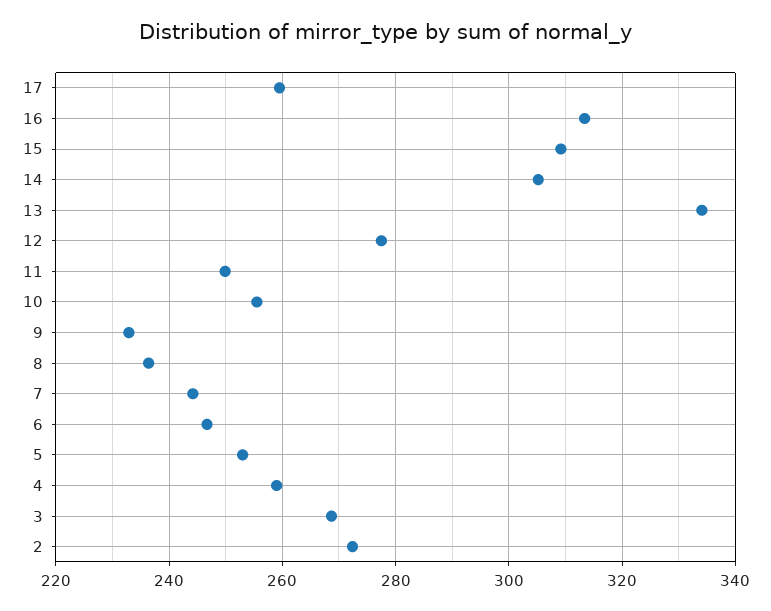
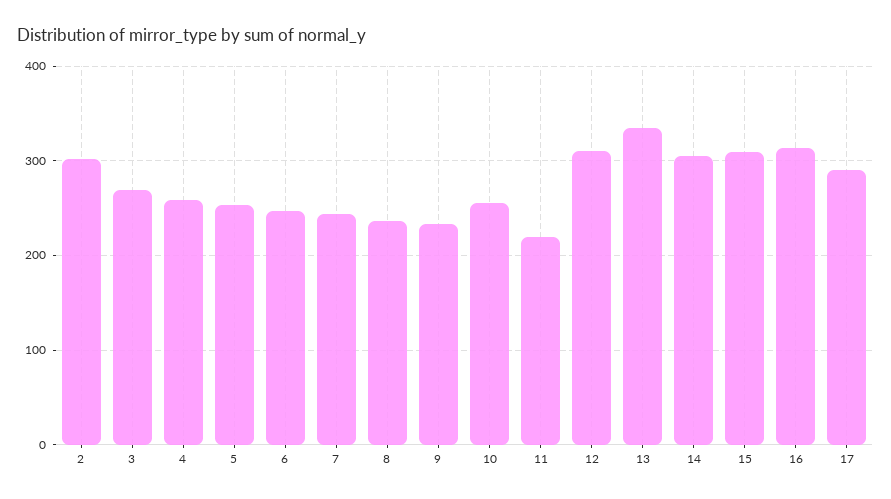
  {
-   "17": 260,
+   "17": 290,
    "16": 314,
    "15": 310,
    "14": 306,
    "13": 334,
-   "12": 278,
+   "12": 310,
-   "11": 250,
+   "11": 220,
    "10": 256,
    "9": 232,
    "8": 236,
    "7": 244,
    "6": 246,
    "5": 254,
    "4": 260,
    "3": 268,
-   "2": 272
+   "2": 300
  }

